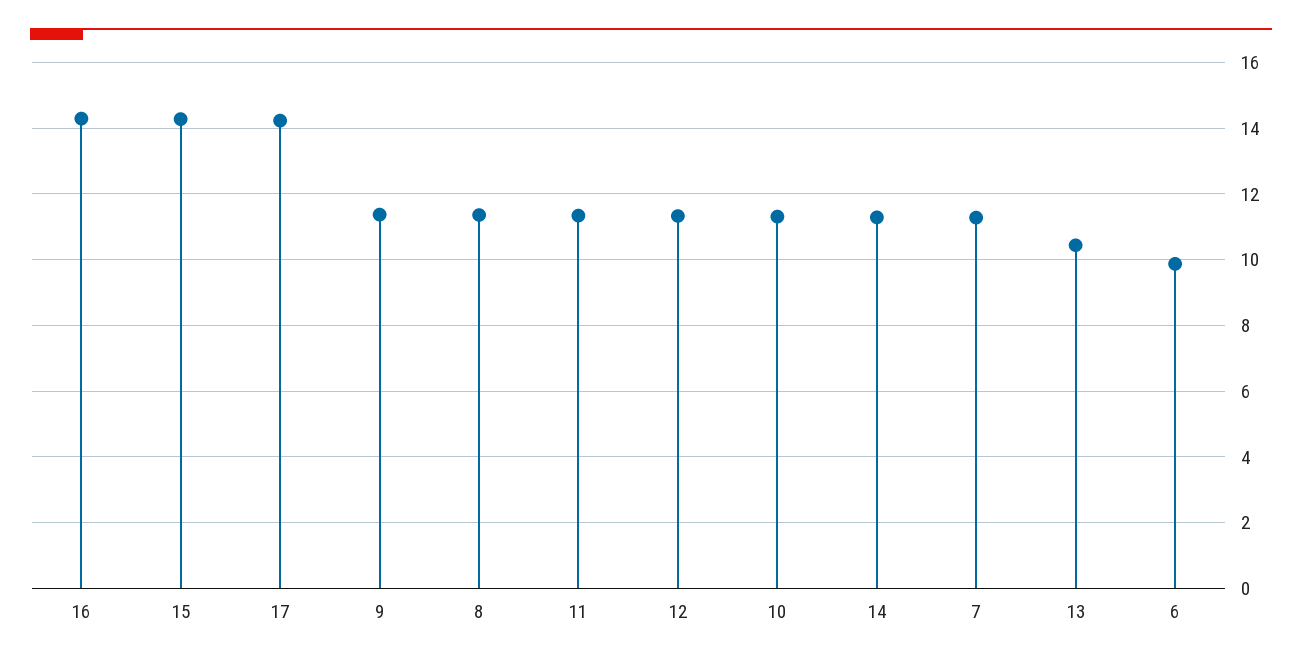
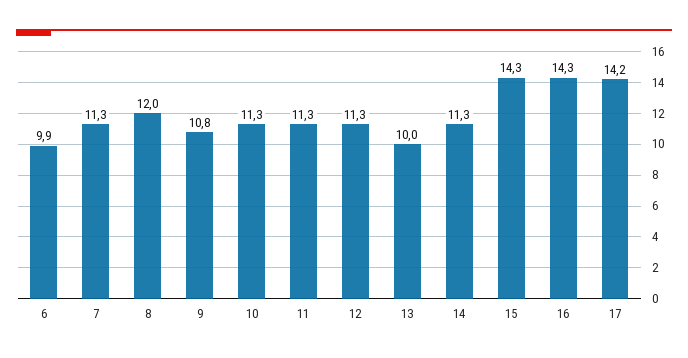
  {
    "16": 14.3,
    "15": 14.3,
    "17": 14.2,
-   "9": 11.4,
+   "9": 10.8,
-   "8": 11.4,
+   "8": 12,
    "11": 11.3,
    "12": 11.3,
    "10": 11.3,
    "14": 11.3,
    "7": 11.3,
-   "13": 10.4,
+   "13": 10,
    "6": 9.9
  }

